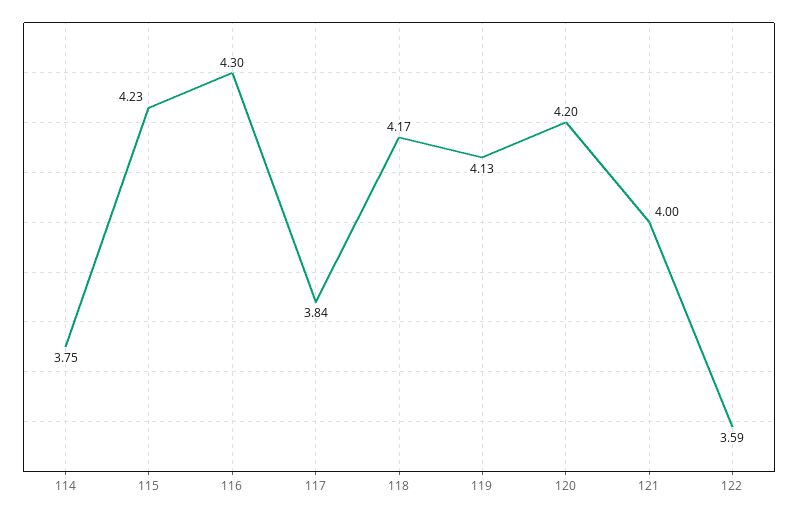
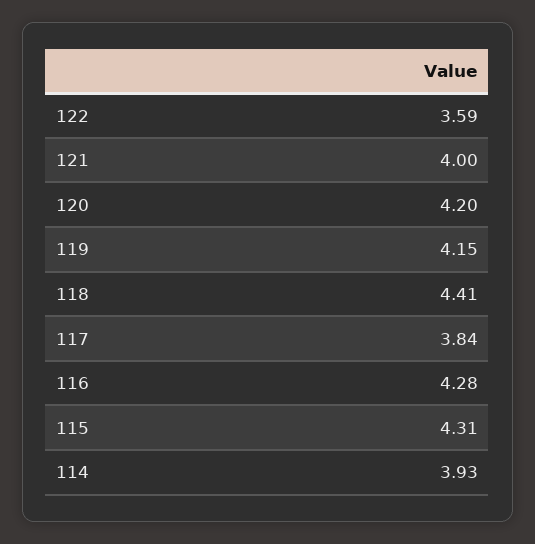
  {
-   "114": 3.75,
+   "114": 3.93,
-   "115": 4.23,
+   "115": 4.31,
-   "116": 4.3,
+   "116": 4.28,
    "117": 3.84,
-   "118": 4.17,
+   "118": 4.41,
-   "119": 4.13,
+   "119": 4.15,
    "120": 4.2,
    "121": 4,
    "122": 3.59
  }

